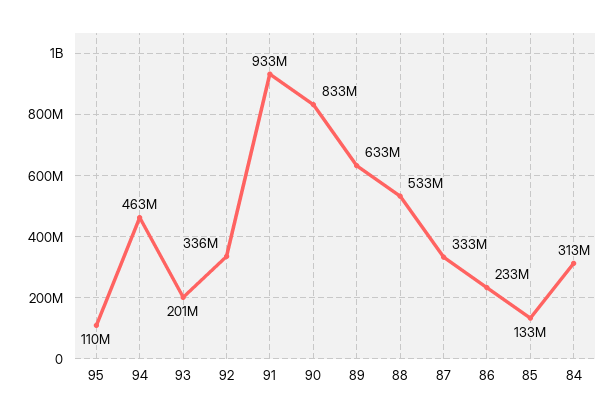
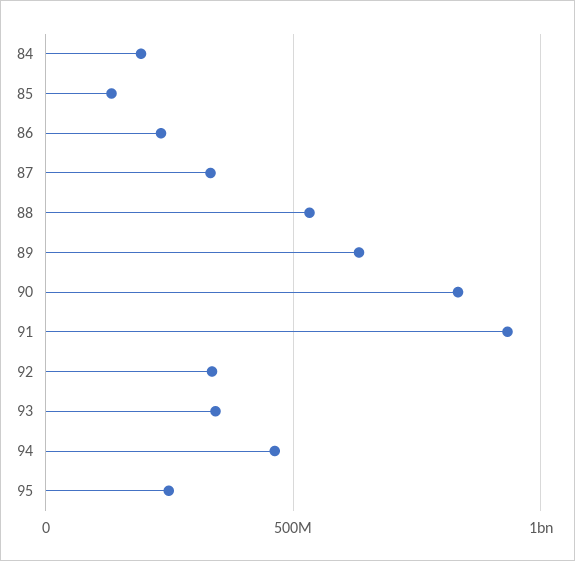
  {
-   "95": 110000000,
+   "95": 250000000,
    "94": 463000000,
-   "93": 201000000,
+   "93": 350000000,
    "92": 336000000,
    "91": 933000000,
    "90": 833000000,
    "89": 633000000,
    "88": 533000000,
    "87": 333000000,
    "86": 233000000,
    "85": 133000000,
-   "84": 313000000
+   "84": 200000000
  }

